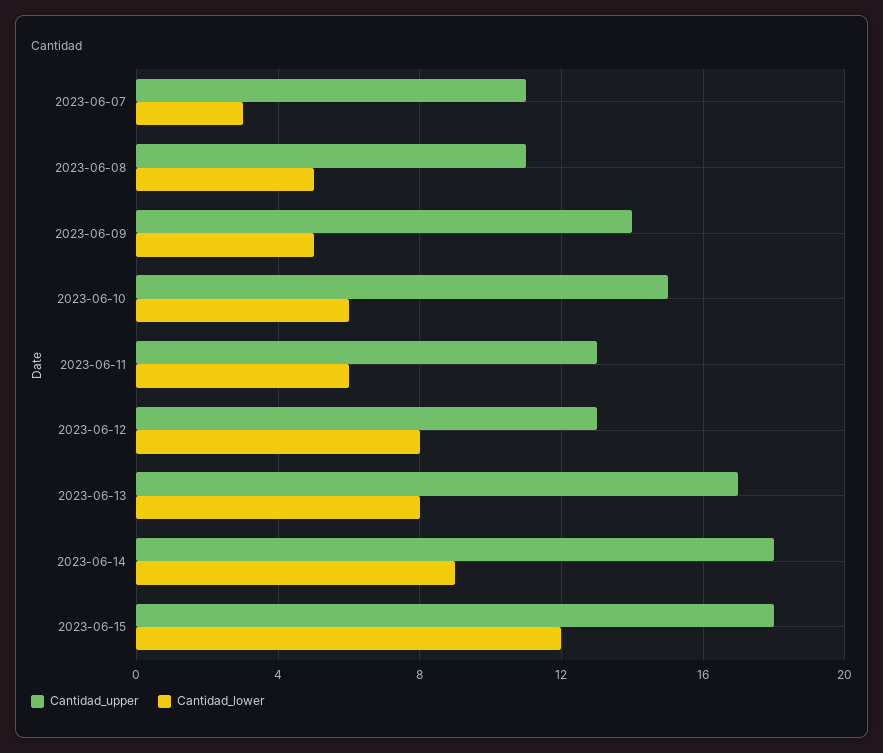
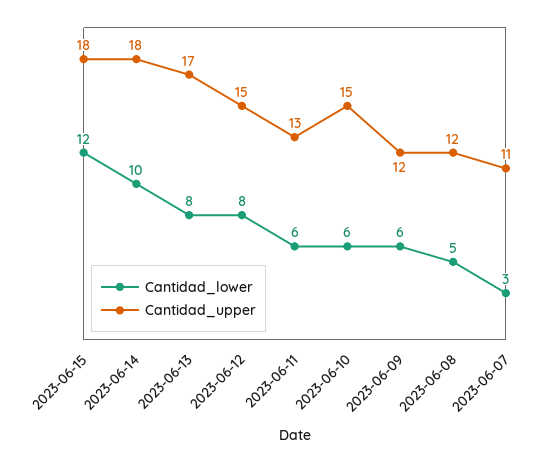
  {
    "Cantidad_upper": {
      "2023-06-07": 11,
-     "2023-06-08": 11,
+     "2023-06-08": 12,
-     "2023-06-09": 14,
+     "2023-06-09": 12,
      "2023-06-10": 15,
      "2023-06-11": 13,
-     "2023-06-12": 13,
+     "2023-06-12": 15,
      "2023-06-13": 17,
      "2023-06-14": 18,
      "2023-06-15": 18
    },
    "Cantidad_lower": {
      "2023-06-07": 3,
      "2023-06-08": 5,
-     "2023-06-09": 5,
+     "2023-06-09": 6,
      "2023-06-10": 6,
      "2023-06-11": 6,
      "2023-06-12": 8,
      "2023-06-13": 8,
-     "2023-06-14": 9,
+     "2023-06-14": 10,
      "2023-06-15": 12
    }
  }

